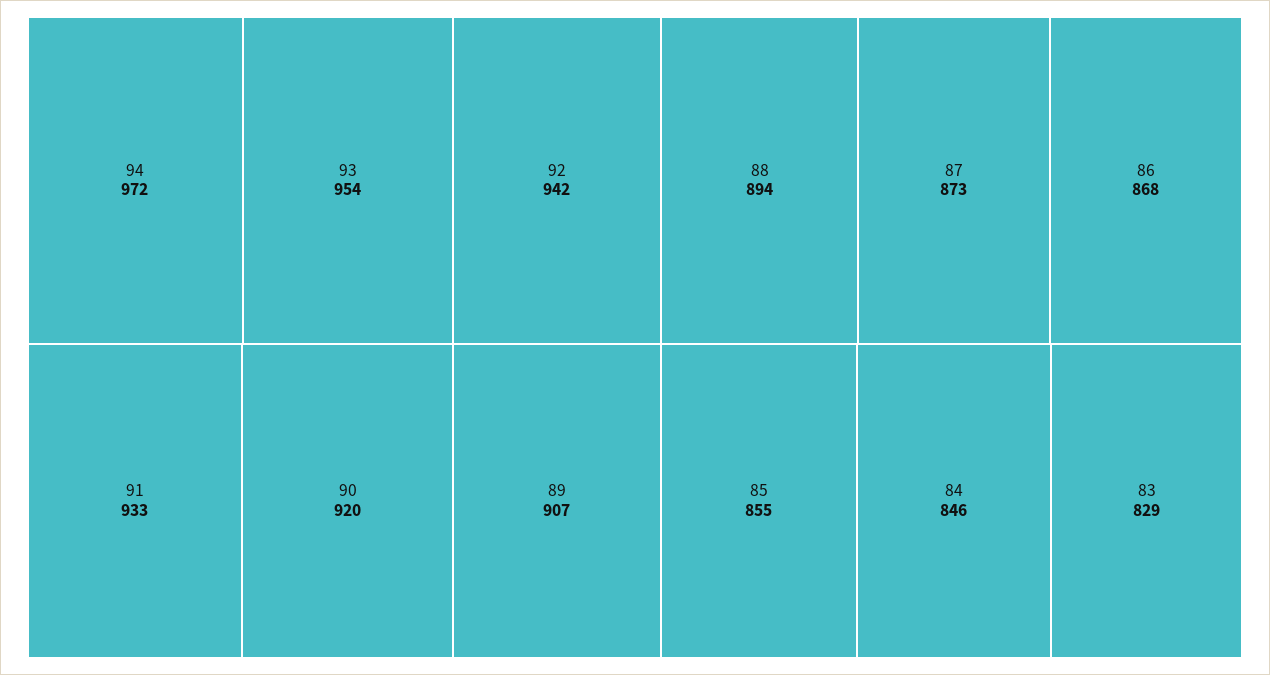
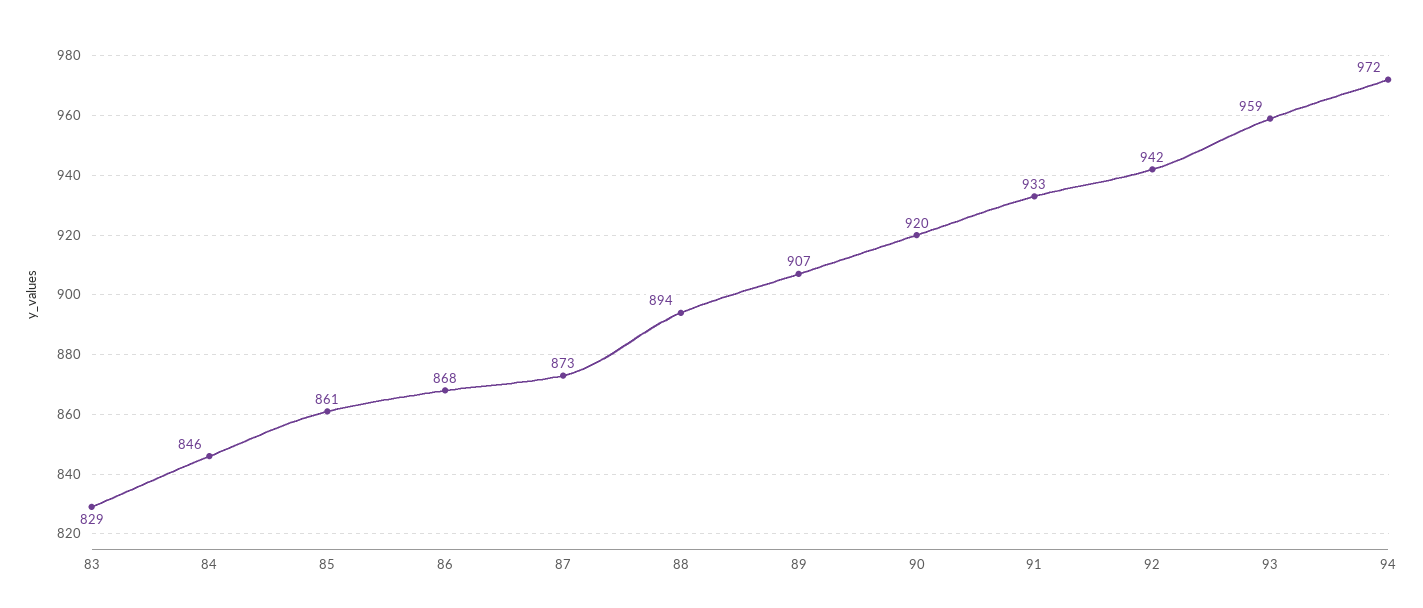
  {
    "94": 972,
-   "93": 954,
+   "93": 959,
    "92": 942,
    "91": 933,
    "90": 920,
    "89": 907,
    "88": 894,
    "87": 873,
    "86": 868,
-   "85": 855,
+   "85": 861,
    "84": 846,
    "83": 829
  }

